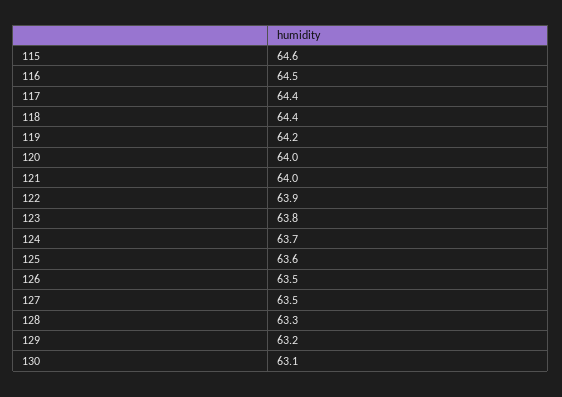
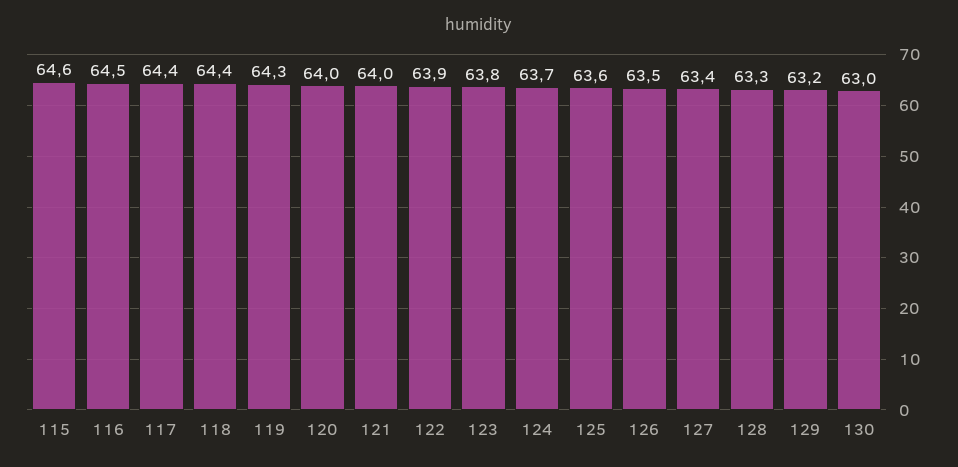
  {
    "115": 64.6,
    "116": 64.5,
    "117": 64.4,
    "118": 64.4,
-   "119": 64.2,
+   "119": 64.3,
    "120": 64,
    "121": 64,
    "122": 63.9,
    "123": 63.8,
    "124": 63.7,
    "125": 63.6,
    "126": 63.5,
-   "127": 63.5,
+   "127": 63.4,
    "128": 63.3,
    "129": 63.2,
-   "130": 63.1
+   "130": 63
  }

